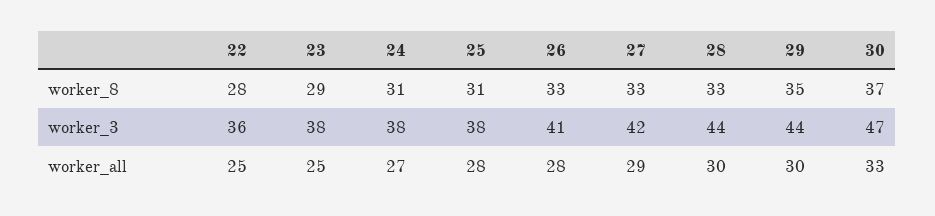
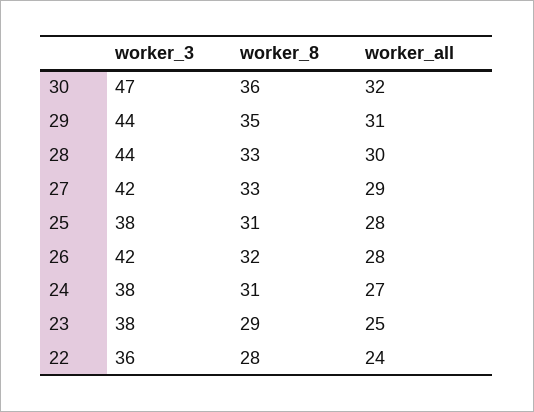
  {
    "22": {
      "worker_8": 28,
      "worker_3": 36,
-     "worker_all": 25
+     "worker_all": 24
    },
    "23": {
      "worker_8": 29,
      "worker_3": 38,
      "worker_all": 25
    },
    "24": {
      "worker_8": 31,
      "worker_3": 38,
      "worker_all": 27
    },
    "25": {
      "worker_8": 31,
      "worker_3": 38,
      "worker_all": 28
    },
    "26": {
-     "worker_8": 33,
+     "worker_8": 32,
-     "worker_3": 41,
+     "worker_3": 42,
      "worker_all": 28
    },
    "27": {
      "worker_8": 33,
      "worker_3": 42,
      "worker_all": 29
    },
    "28": {
      "worker_8": 33,
      "worker_3": 44,
      "worker_all": 30
    },
    "29": {
      "worker_8": 35,
      "worker_3": 44,
-     "worker_all": 30
+     "worker_all": 31
    },
    "30": {
-     "worker_8": 37,
+     "worker_8": 36,
      "worker_3": 47,
-     "worker_all": 33
+     "worker_all": 32
    }
  }

